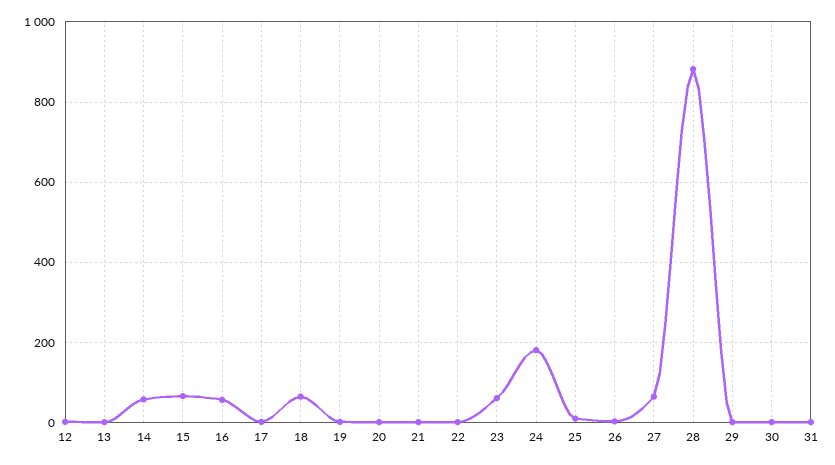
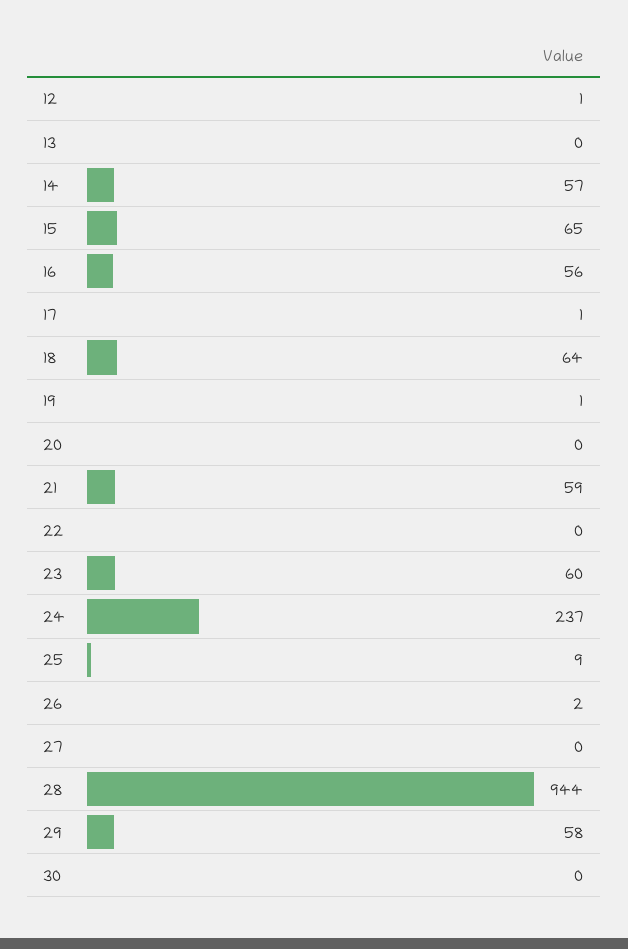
  {
    "12": 1,
    "13": 0,
    "14": 57,
    "15": 65,
    "16": 56,
    "17": 1,
    "18": 64,
    "19": 1,
    "20": 0,
-   "21": 0,
+   "21": 59,
    "22": 0,
    "23": 60,
-   "24": 180,
+   "24": 237,
    "25": 9,
    "26": 2,
-   "27": 60,
+   "27": 0,
-   "28": 880,
+   "28": 944,
-   "29": 0,
+   "29": 58,
-   "30": 0,
+   "30": 0
-   "31": 0
  }

